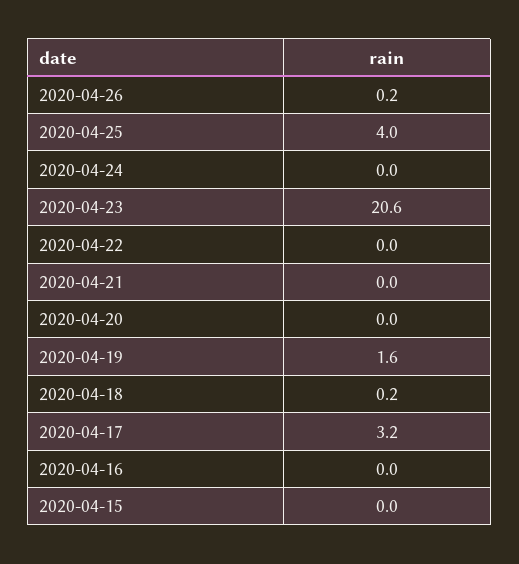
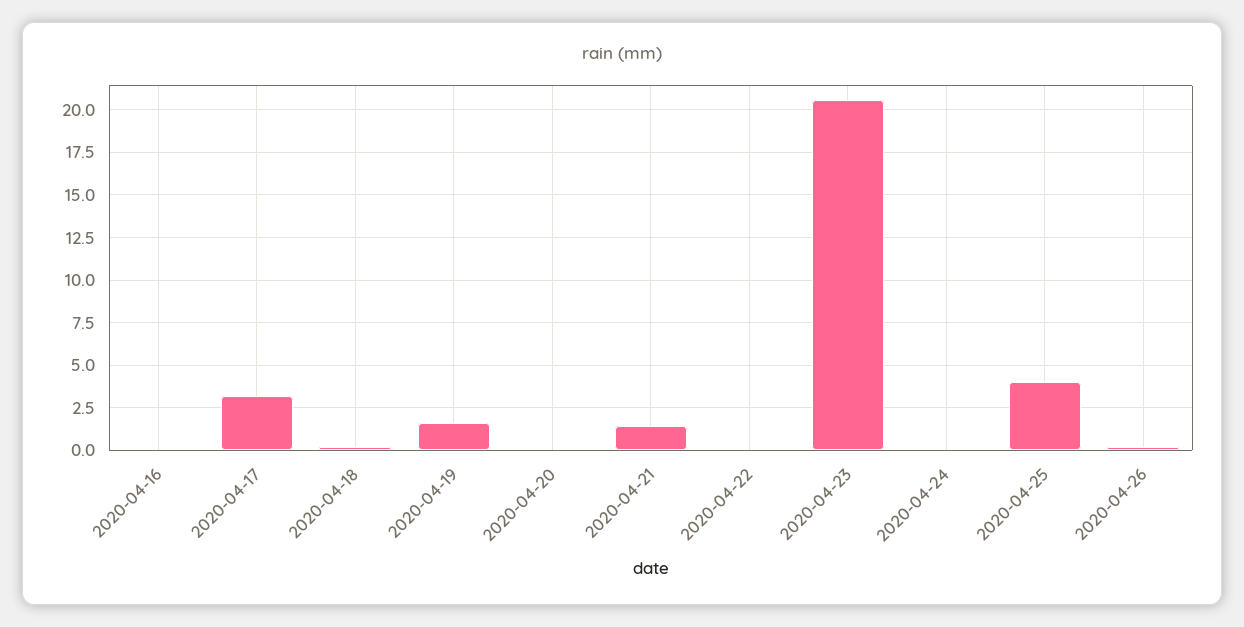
  {
    "2020-04-26": 0.2,
    "2020-04-25": 4,
    "2020-04-24": 0,
    "2020-04-23": 20.6,
    "2020-04-22": 0,
-   "2020-04-21": 0,
+   "2020-04-21": 1.5,
    "2020-04-20": 0,
    "2020-04-19": 1.6,
    "2020-04-18": 0.2,
    "2020-04-17": 3.2,
-   "2020-04-16": 0,
+   "2020-04-16": 0
-   "2020-04-15": 0
  }

